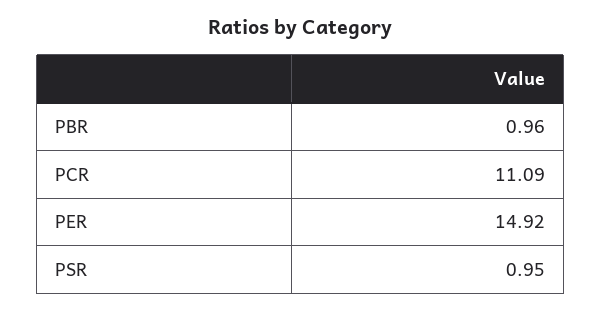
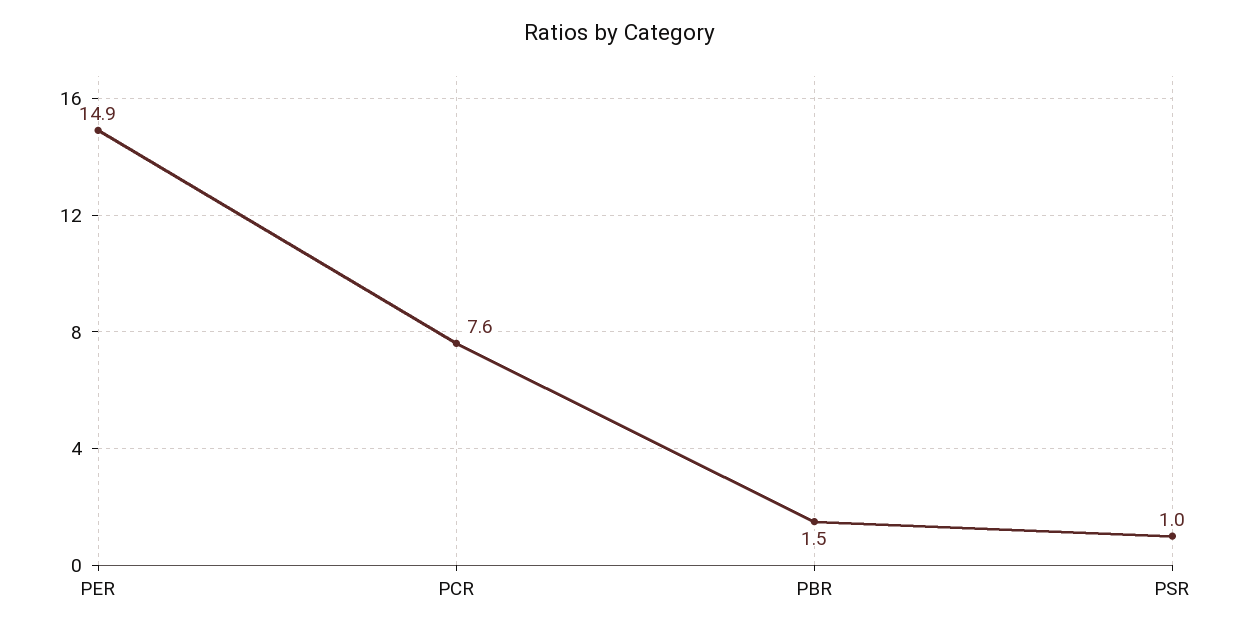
  {
-   "PBR": 0.96,
+   "PBR": 1.5,
-   "PCR": 11.09,
+   "PCR": 7.6,
    "PER": 14.92,
    "PSR": 0.95
  }

